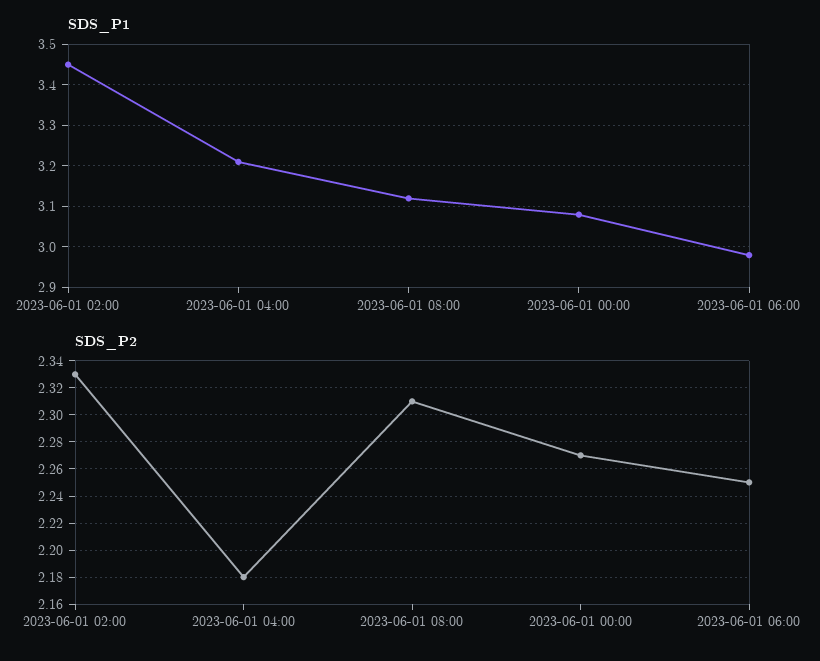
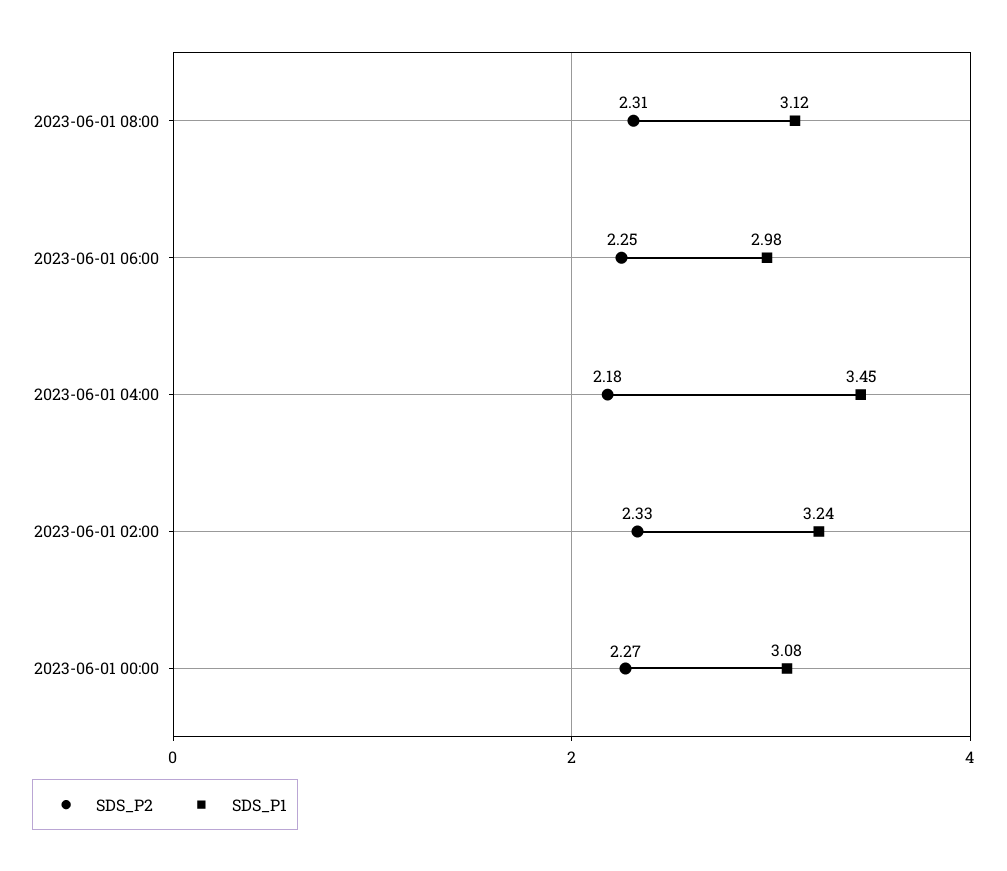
  {
    "SDS_P1": {
-     "2023-06-01 02:00": 3.45,
+     "2023-06-01 02:00": 3.24,
-     "2023-06-01 04:00": 3.2,
+     "2023-06-01 04:00": 3.45,
      "2023-06-01 08:00": 3.12,
      "2023-06-01 00:00": 3.08,
      "2023-06-01 06:00": 2.98
    },
    "SDS_P2": {
      "2023-06-01 02:00": 2.33,
      "2023-06-01 04:00": 2.18,
      "2023-06-01 08:00": 2.31,
      "2023-06-01 00:00": 2.27,
      "2023-06-01 06:00": 2.25
    }
  }

